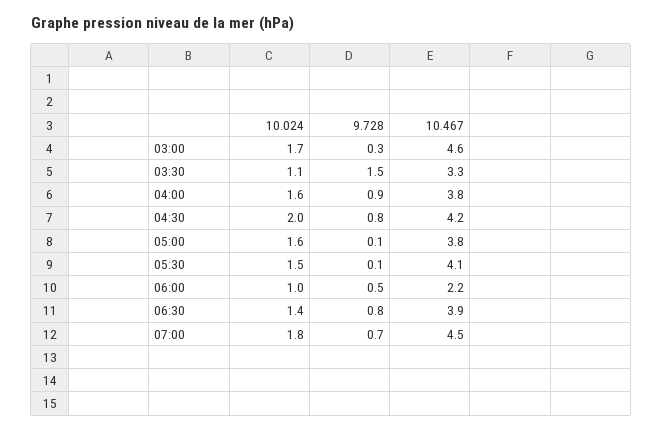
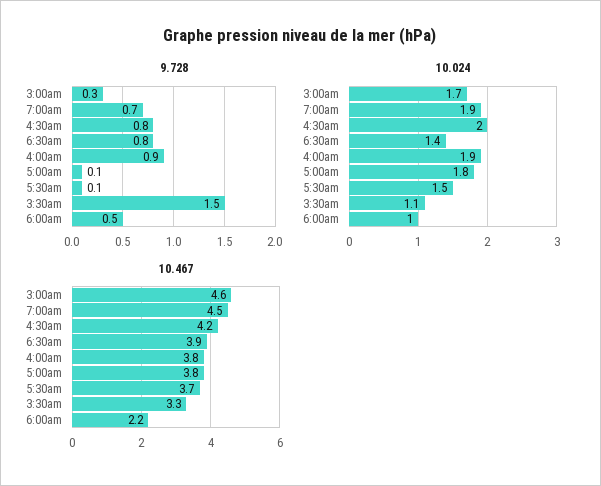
  {
    "10.024": {
      "03:00": 1.7,
      "03:30": 1.1,
-     "04:00": 1.6,
+     "04:00": 1.9,
      "04:30": 2,
-     "05:00": 1.6,
+     "05:00": 1.8,
      "05:30": 1.5,
      "06:00": 1,
      "06:30": 1.4,
-     "07:00": 1.8
+     "07:00": 1.9
    },
    "9.728": {
      "03:00": 0.3,
      "03:30": 1.5,
      "04:00": 0.9,
      "04:30": 0.8,
      "05:00": 0.1,
      "05:30": 0.1,
      "06:00": 0.5,
      "06:30": 0.8,
      "07:00": 0.7
    },
    "10.467": {
      "03:00": 4.6,
      "03:30": 3.3,
      "04:00": 3.8,
      "04:30": 4.2,
      "05:00": 3.8,
-     "05:30": 4.1,
+     "05:30": 3.7,
      "06:00": 2.2,
      "06:30": 3.9,
      "07:00": 4.5
    }
  }

